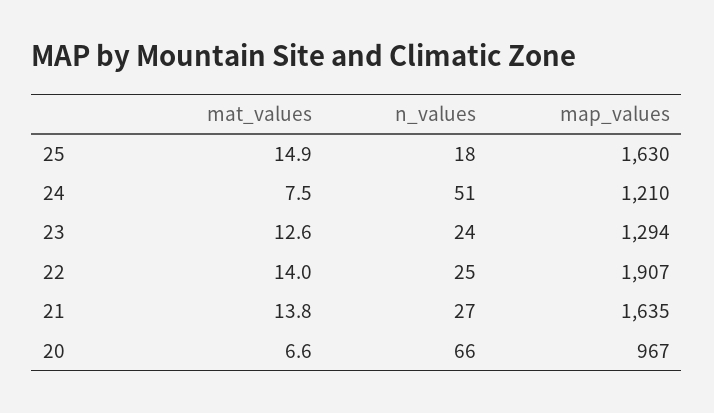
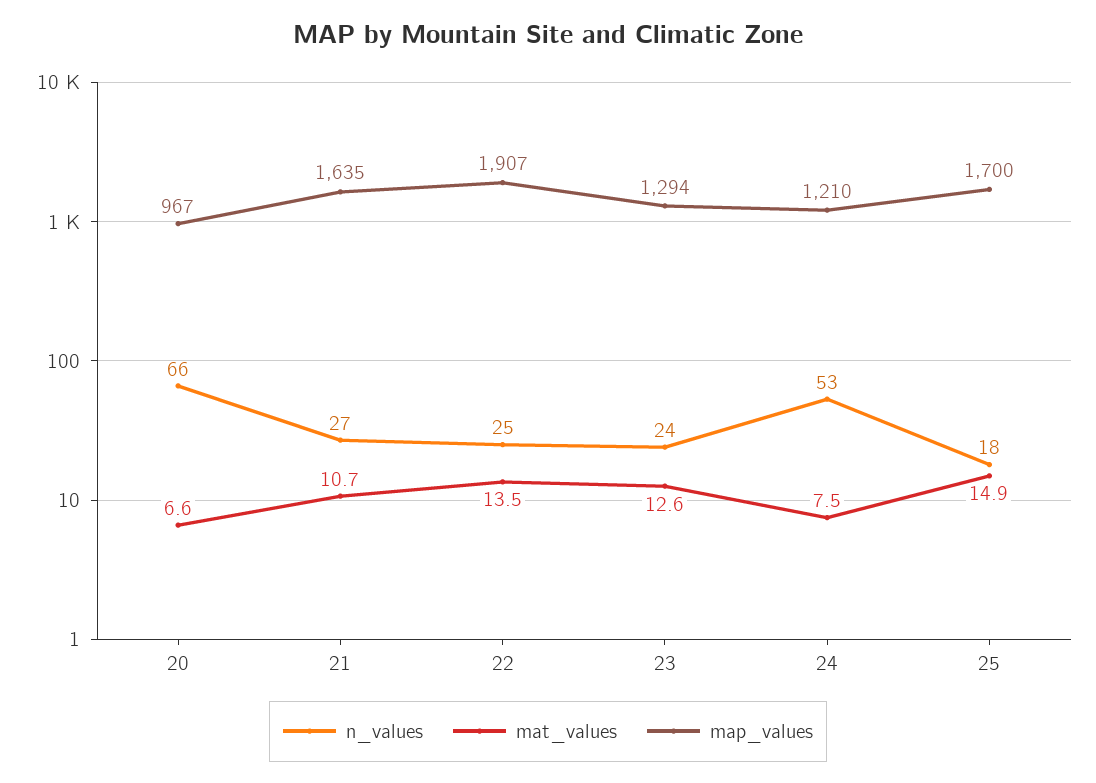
  {
    "mat_values": {
      "25": 14.9,
      "24": 7.5,
      "23": 12.6,
-     "22": 14,
+     "22": 13.5,
-     "21": 13.8,
+     "21": 10.7,
      "20": 6.6
    },
    "n_values": {
      "25": 18,
-     "24": 51,
+     "24": 53,
      "23": 24,
      "22": 25,
      "21": 27,
      "20": 66
    },
    "map_values": {
-     "25": 1630,
+     "25": 1700,
      "24": 1210,
      "23": 1294,
      "22": 1907,
      "21": 1635,
      "20": 967
    }
  }

